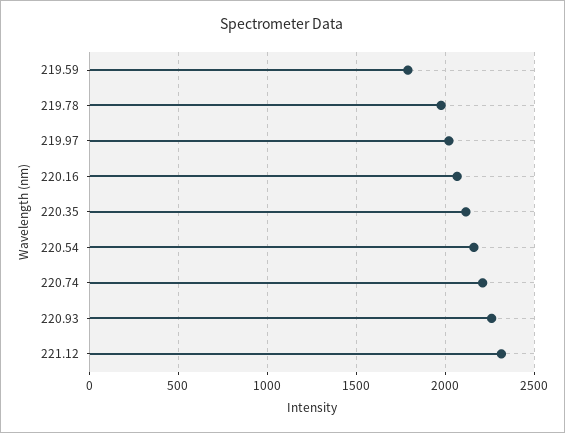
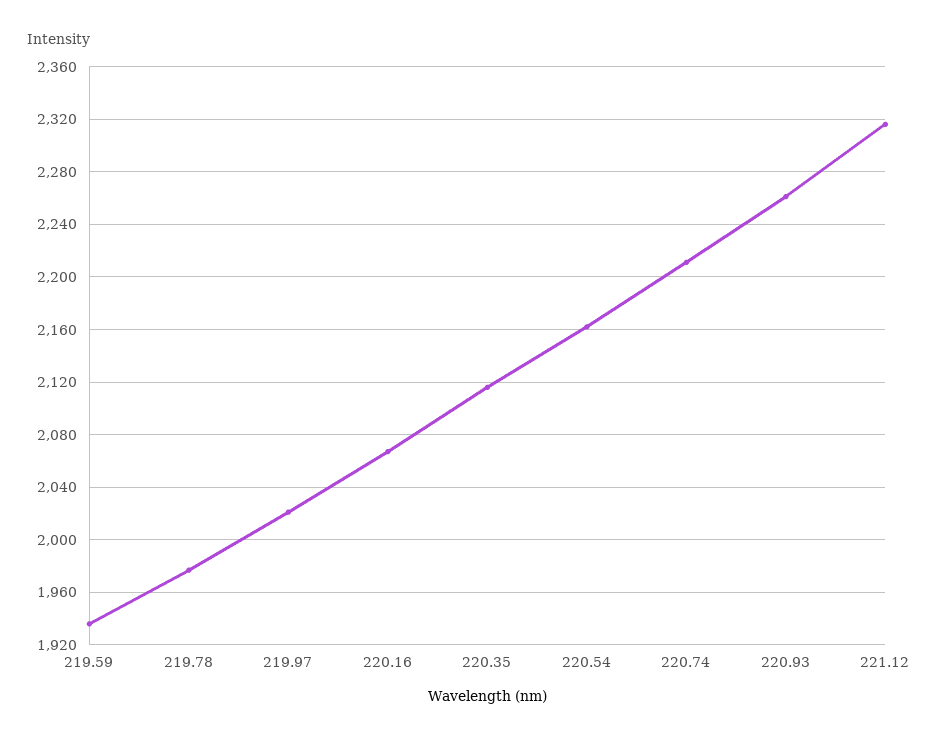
  {
-   "219.59": 1800,
+   "219.59": 1935,
    "219.78": 1975,
    "219.97": 2020,
    "220.16": 2065,
    "220.35": 2115,
    "220.54": 2160,
    "220.74": 2210,
    "220.93": 2260,
    "221.12": 2315
  }

